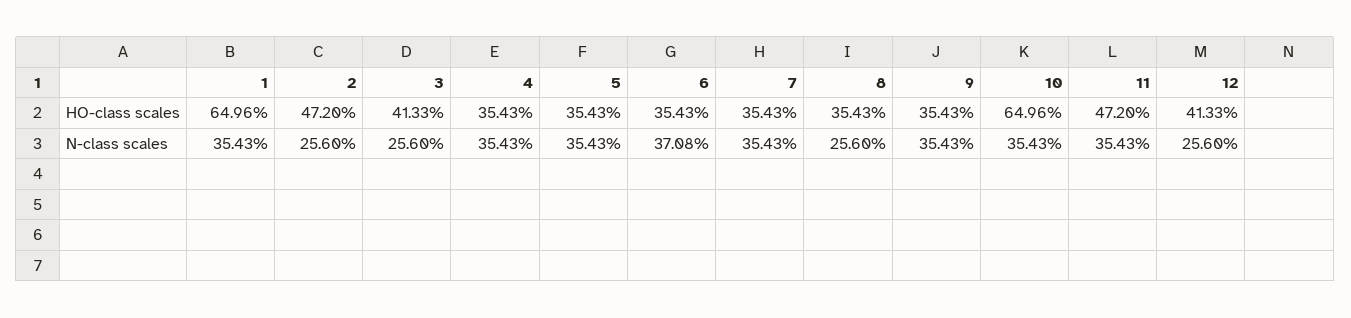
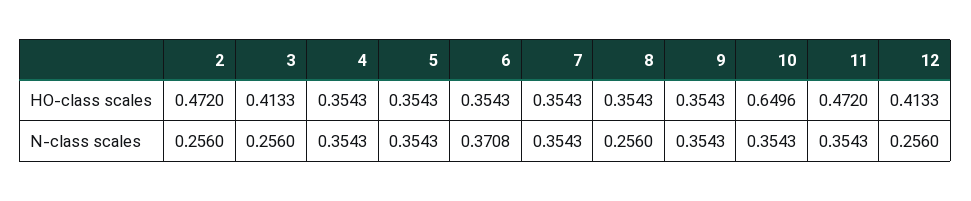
  {
-   "1": {
-     "HO-class scales": 0.6496,
-     "N-class scales": 0.3543
-   },
    "2": {
      "HO-class scales": 0.472,
      "N-class scales": 0.256
    },
    "3": {
      "HO-class scales": 0.4133,
      "N-class scales": 0.256
    },
    "4": {
      "HO-class scales": 0.3543,
      "N-class scales": 0.3543
    },
    "5": {
      "HO-class scales": 0.3543,
      "N-class scales": 0.3543
    },
    "6": {
      "HO-class scales": 0.3543,
      "N-class scales": 0.3708
    },
    "7": {
      "HO-class scales": 0.3543,
      "N-class scales": 0.3543
    },
    "8": {
      "HO-class scales": 0.3543,
      "N-class scales": 0.256
    },
    "9": {
      "HO-class scales": 0.3543,
      "N-class scales": 0.3543
    },
    "10": {
      "HO-class scales": 0.6496,
      "N-class scales": 0.3543
    },
    "11": {
      "HO-class scales": 0.472,
      "N-class scales": 0.3543
    },
    "12": {
      "HO-class scales": 0.4133,
      "N-class scales": 0.256
    }
  }

